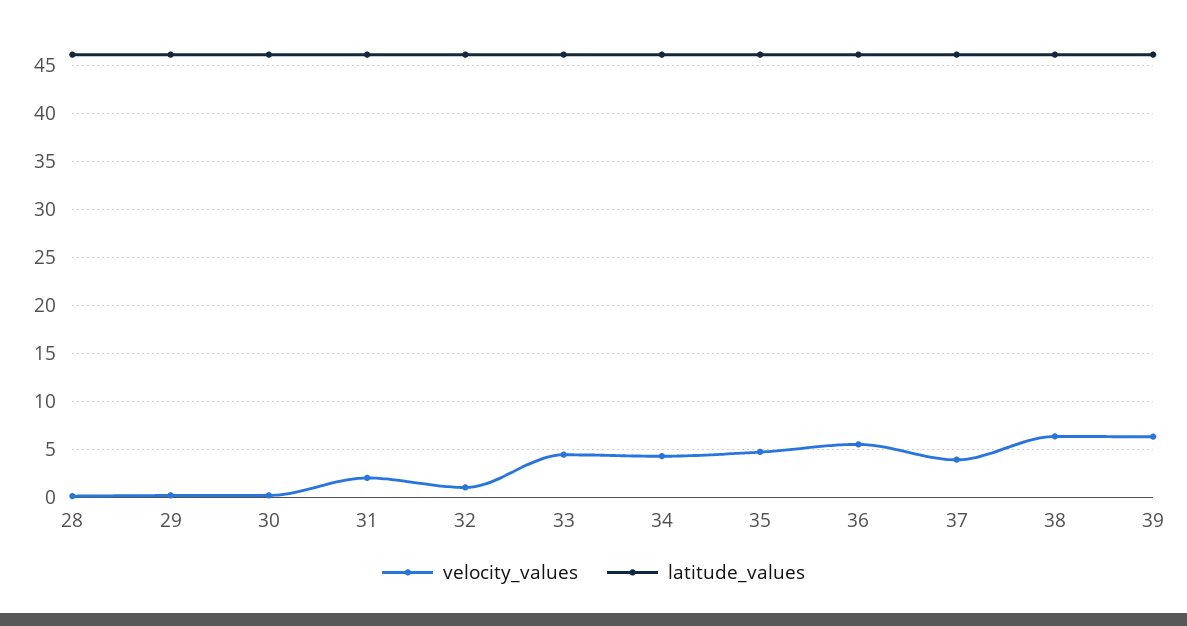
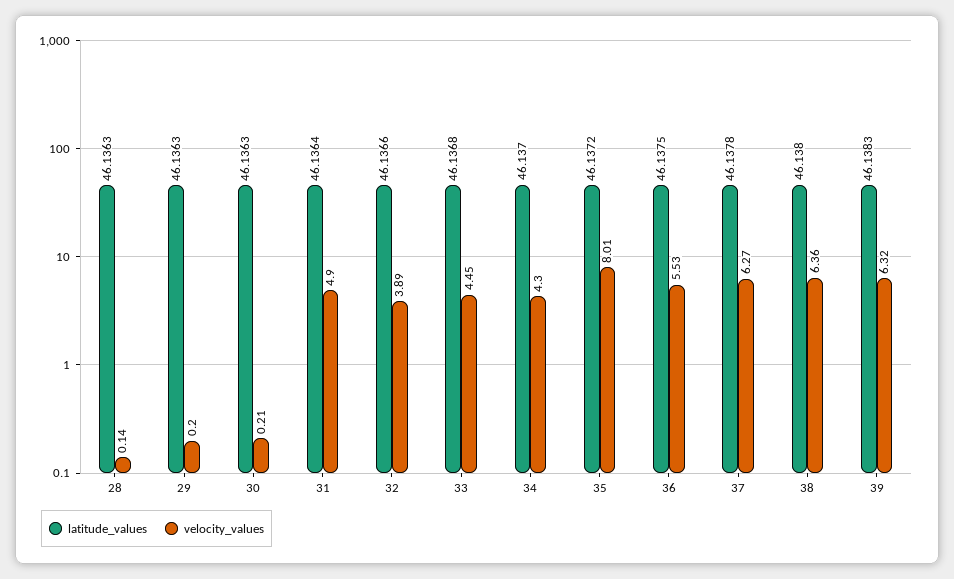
  {
    "velocity_values": {
      "28": 0.14,
      "29": 0.2,
      "30": 0.21,
-     "31": 2,
+     "31": 4.9,
-     "32": 1,
+     "32": 3.89,
      "33": 4.45,
      "34": 4.3,
-     "35": 5,
+     "35": 8.01,
      "36": 5.53,
-     "37": 4,
+     "37": 6.27,
      "38": 6.36,
      "39": 6.32
    },
    "latitude_values": {
      "28": 46.1363,
      "29": 46.1363,
      "30": 46.1363,
      "31": 46.1364,
      "32": 46.1366,
      "33": 46.1368,
      "34": 46.137,
      "35": 46.1372,
      "36": 46.1375,
      "37": 46.1378,
      "38": 46.138,
      "39": 46.1383
    }
  }

